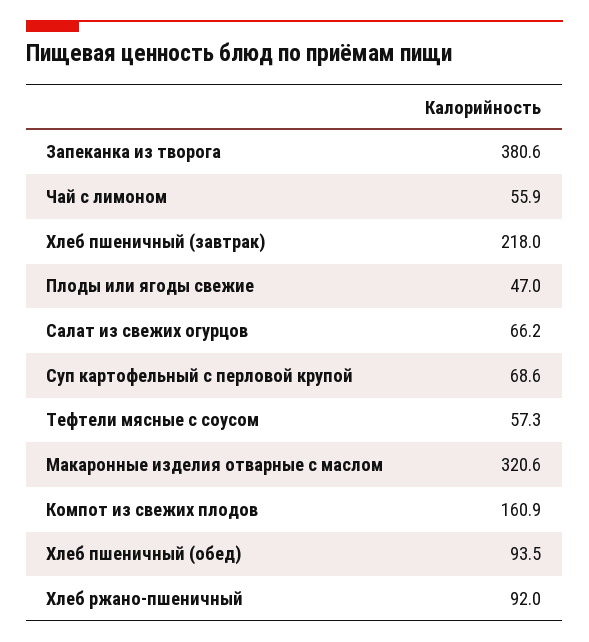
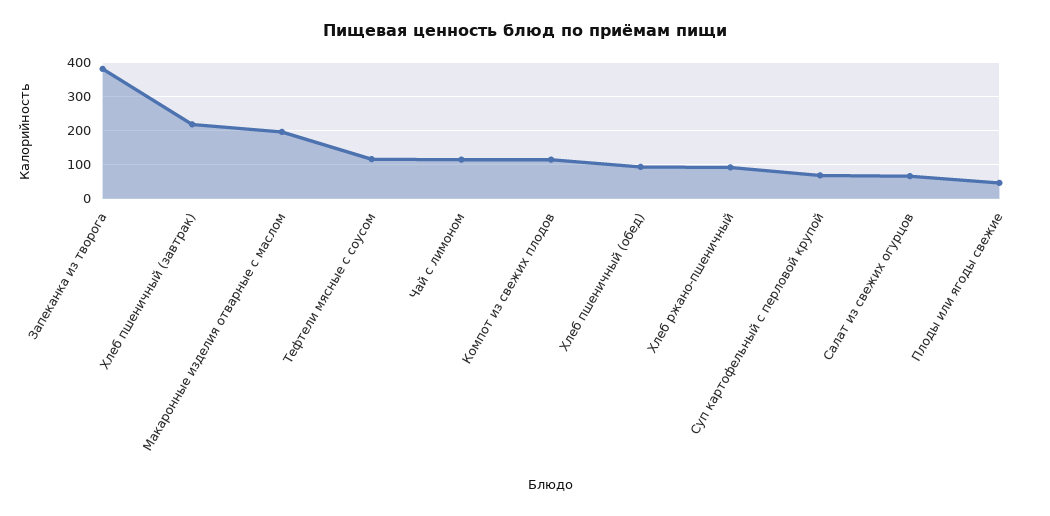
  {
    "Запеканка из творога": 380.6,
-   "Чай с лимоном": 55.9,
+   "Чай с лимоном": 120,
    "Хлеб пшеничный (завтрак)": 218,
    "Плоды или ягоды свежие": 47,
    "Салат из свежих огурцов": 66.2,
    "Суп картофельный с перловой крупой": 68.6,
-   "Тефтели мясные с соусом": 57.3,
+   "Тефтели мясные с соусом": 120,
-   "Макаронные изделия отварные с маслом": 320.6,
+   "Макаронные изделия отварные с маслом": 200,
-   "Компот из свежих плодов": 160.9,
+   "Компот из свежих плодов": 120,
    "Хлеб пшеничный (обед)": 93.5,
    "Хлеб ржано-пшеничный": 92
  }

